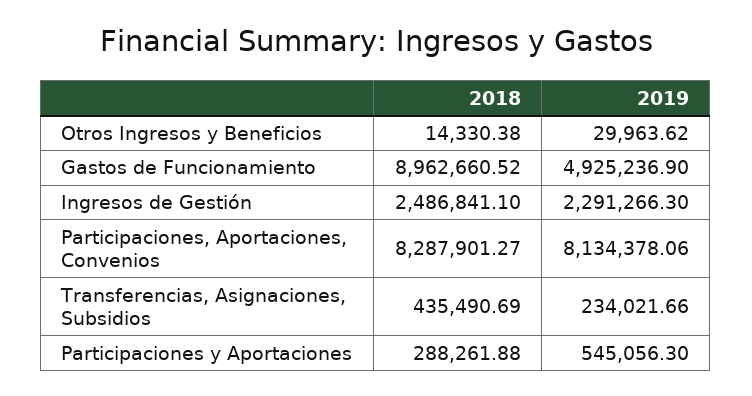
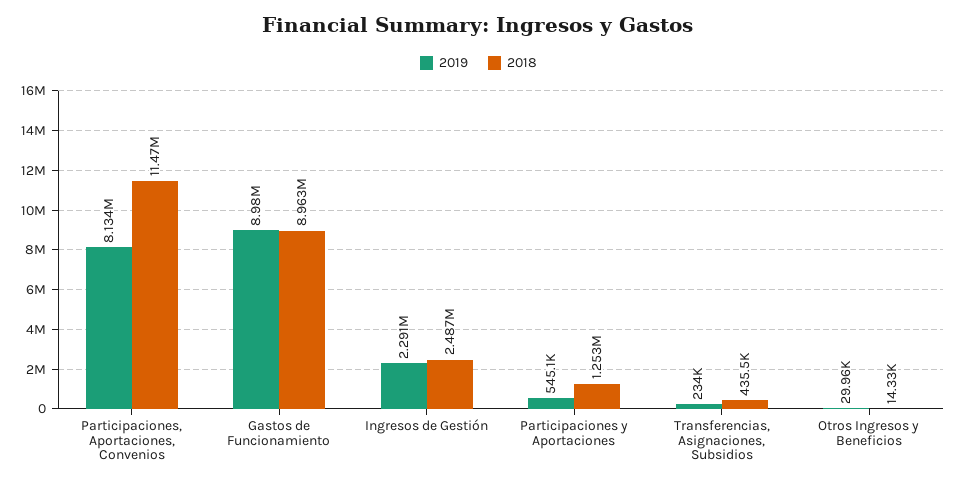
  {
    "2018": {
      "Otros Ingresos y Beneficios": 14330.38,
      "Gastos de Funcionamiento": 8962660.52,
      "Ingresos de Gestión": 2486841.1,
-     "Participaciones, Aportaciones, Convenios": 8287901.27,
+     "Participaciones, Aportaciones, Convenios": 11470000,
      "Transferencias, Asignaciones, Subsidios": 435490.69,
-     "Participaciones y Aportaciones": 288261.88
+     "Participaciones y Aportaciones": 1253000
    },
    "2019": {
      "Otros Ingresos y Beneficios": 29963.62,
-     "Gastos de Funcionamiento": 4925236.9,
+     "Gastos de Funcionamiento": 8980000,
      "Ingresos de Gestión": 2291266.3,
      "Participaciones, Aportaciones, Convenios": 8134378.06,
      "Transferencias, Asignaciones, Subsidios": 234021.66,
      "Participaciones y Aportaciones": 545056.3
    }
  }

